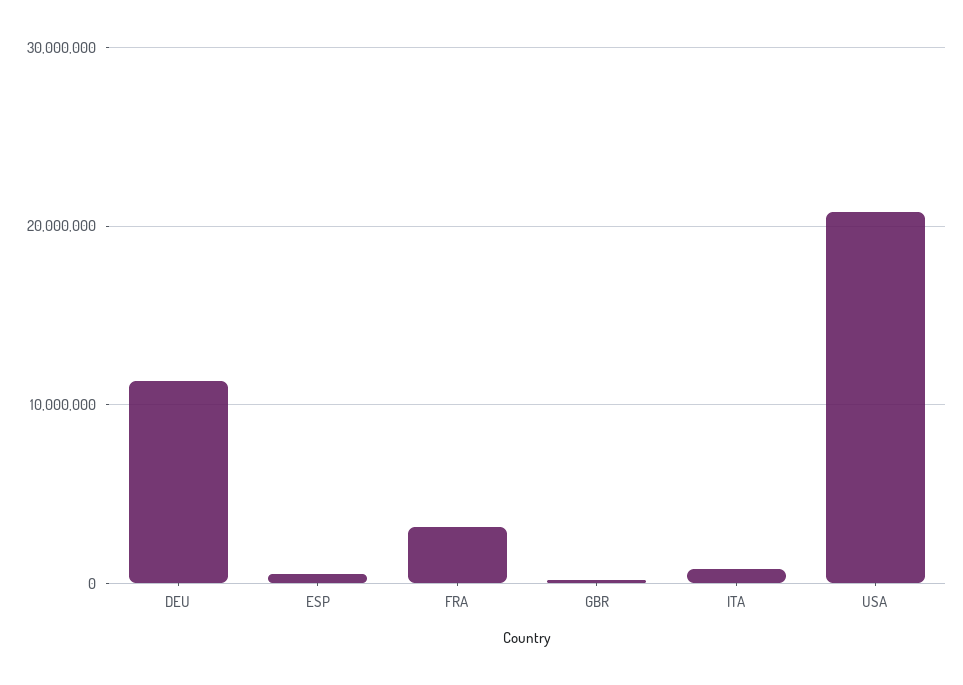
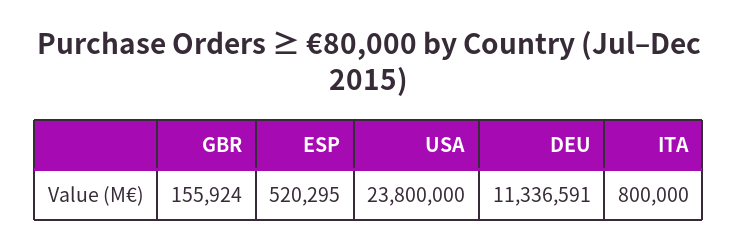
  {
    "DEU": 11336591,
    "ESP": 520295,
-   "FRA": 3000000,
    "GBR": 155924,
    "ITA": 800000,
-   "USA": 21000000
+   "USA": 23800000
  }

